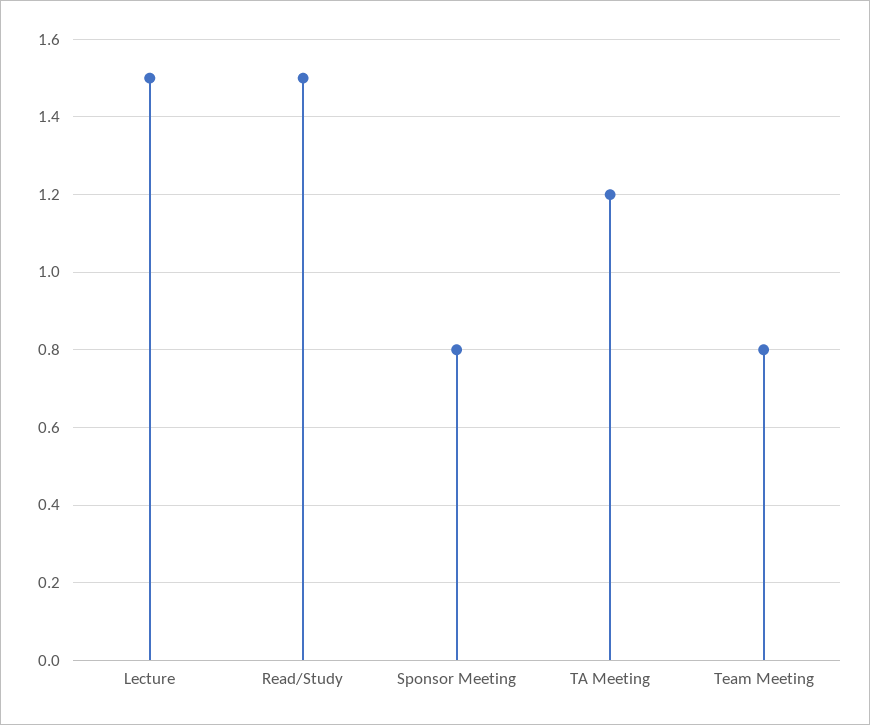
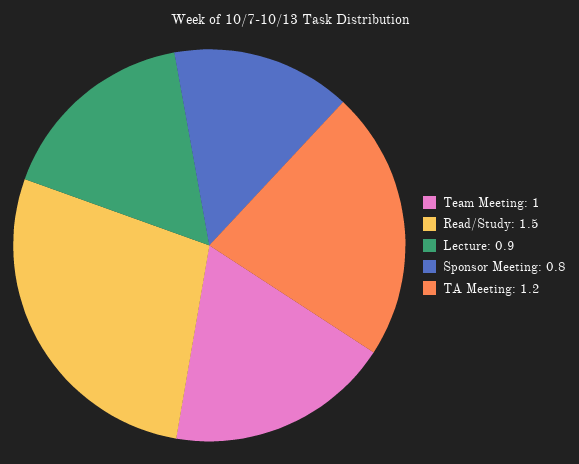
  {
-   "Lecture": 1.5,
+   "Lecture": 0.9,
    "Read/Study": 1.5,
    "Sponsor Meeting": 0.8,
    "TA Meeting": 1.2,
-   "Team Meeting": 0.8
+   "Team Meeting": 1
  }

